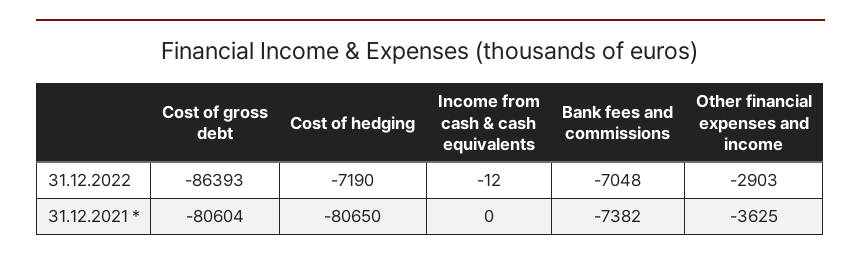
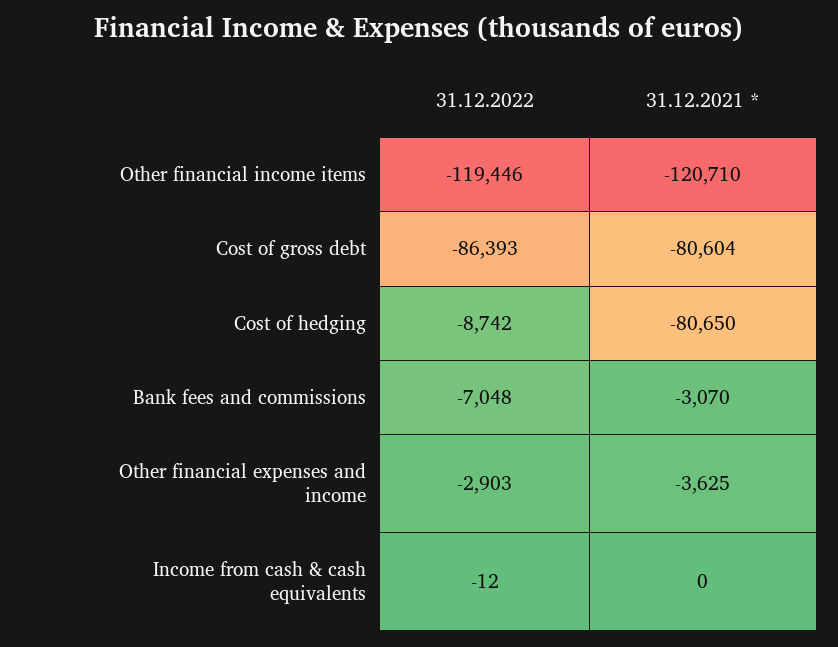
  {
    "Cost of gross debt": {
      "31.12.2022": -86393,
      "31.12.2021 *": -80604
    },
    "Cost of hedging": {
-     "31.12.2022": -7190,
+     "31.12.2022": -8742,
      "31.12.2021 *": -80650
    },
    "Income from cash & cash equivalents": {
      "31.12.2022": -12,
      "31.12.2021 *": 0
    },
    "Bank fees and commissions": {
      "31.12.2022": -7048,
-     "31.12.2021 *": -7382
+     "31.12.2021 *": -3070
    },
    "Other financial expenses and income": {
      "31.12.2022": -2903,
      "31.12.2021 *": -3625
-   }
+   },
+   "Other financial income items": {
+     "31.12.2022": -119446,
+     "31.12.2021 *": -120710
+   }
  }

